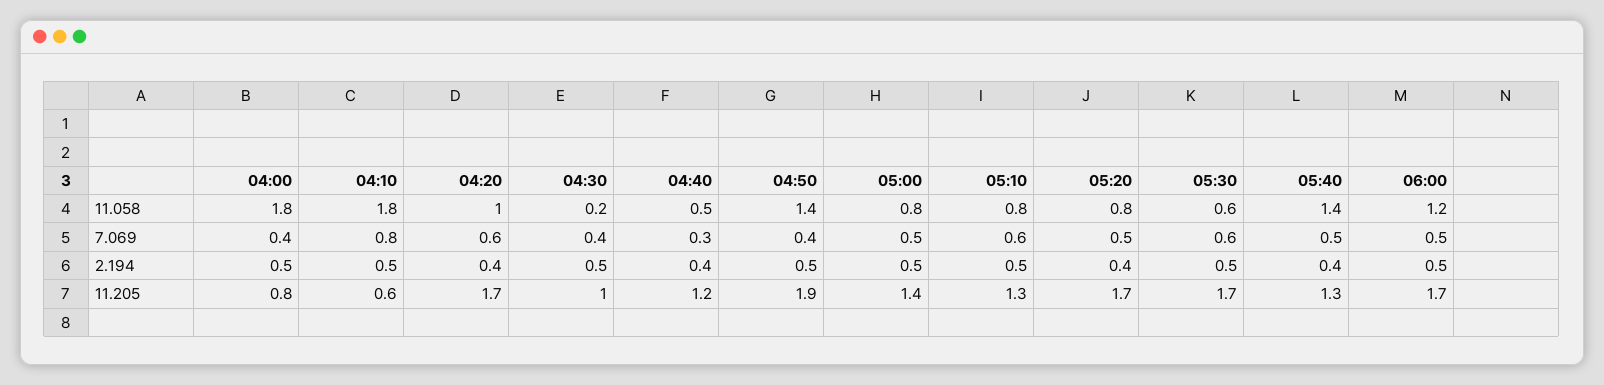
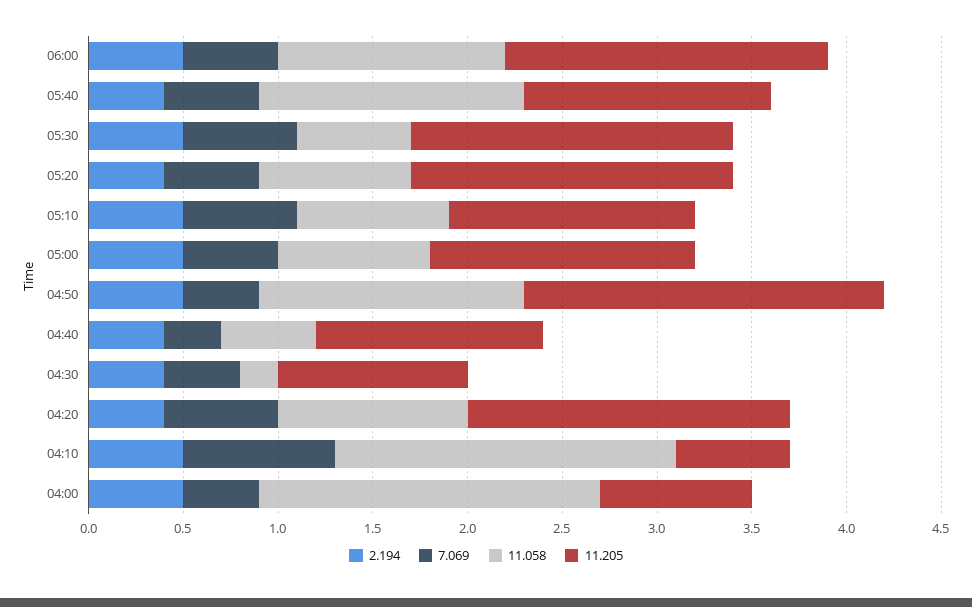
  {
    "11.058": {
      "04:00": 1.8,
      "04:10": 1.8,
      "04:20": 1,
      "04:30": 0.2,
      "04:40": 0.5,
      "04:50": 1.4,
      "05:00": 0.8,
      "05:10": 0.8,
      "05:20": 0.8,
      "05:30": 0.6,
      "05:40": 1.4,
      "06:00": 1.2
    },
    "7.069": {
      "04:00": 0.4,
      "04:10": 0.8,
      "04:20": 0.6,
      "04:30": 0.4,
      "04:40": 0.3,
      "04:50": 0.4,
      "05:00": 0.5,
      "05:10": 0.6,
      "05:20": 0.5,
      "05:30": 0.6,
      "05:40": 0.5,
      "06:00": 0.5
    },
    "2.194": {
      "04:00": 0.5,
      "04:10": 0.5,
      "04:20": 0.4,
-     "04:30": 0.5,
+     "04:30": 0.4,
      "04:40": 0.4,
      "04:50": 0.5,
      "05:00": 0.5,
      "05:10": 0.5,
      "05:20": 0.4,
      "05:30": 0.5,
      "05:40": 0.4,
      "06:00": 0.5
    },
    "11.205": {
      "04:00": 0.8,
      "04:10": 0.6,
      "04:20": 1.7,
      "04:30": 1,
      "04:40": 1.2,
      "04:50": 1.9,
      "05:00": 1.4,
      "05:10": 1.3,
      "05:20": 1.7,
      "05:30": 1.7,
      "05:40": 1.3,
      "06:00": 1.7
    }
  }

